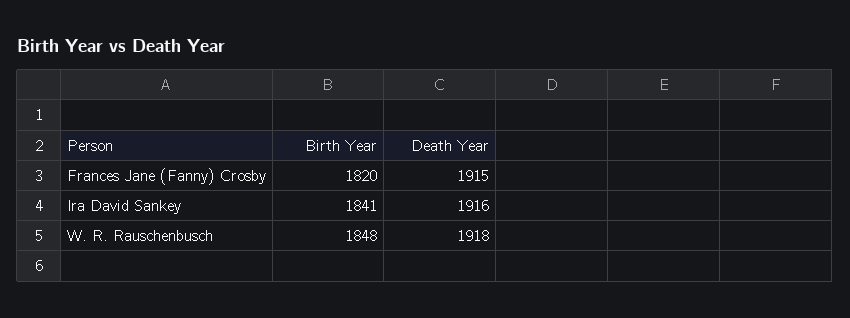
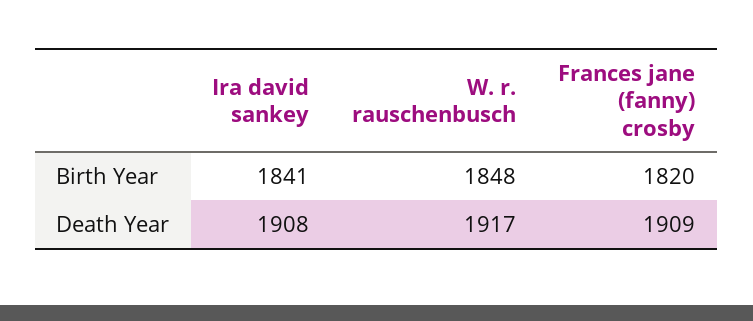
  {
    "Birth Year": {
      "Frances Jane (Fanny) Crosby": 1820,
      "Ira David Sankey": 1841,
      "W. R. Rauschenbusch": 1848
    },
    "Death Year": {
-     "Frances Jane (Fanny) Crosby": 1915,
+     "Frances Jane (Fanny) Crosby": 1909,
-     "Ira David Sankey": 1916,
+     "Ira David Sankey": 1908,
-     "W. R. Rauschenbusch": 1918
+     "W. R. Rauschenbusch": 1917
    }
  }

